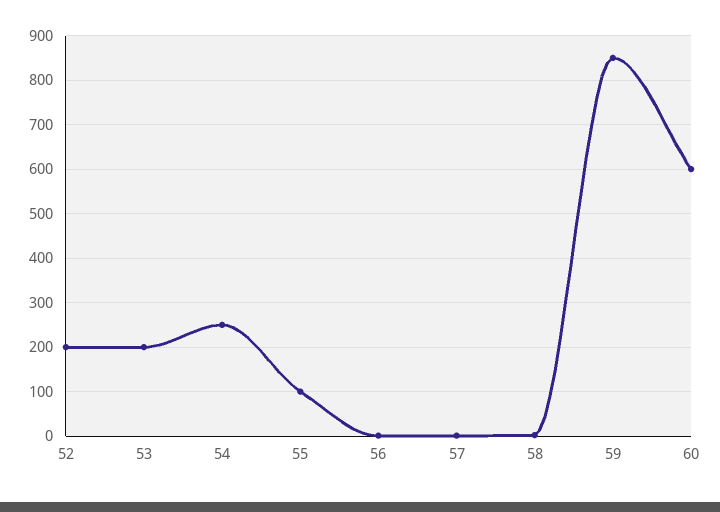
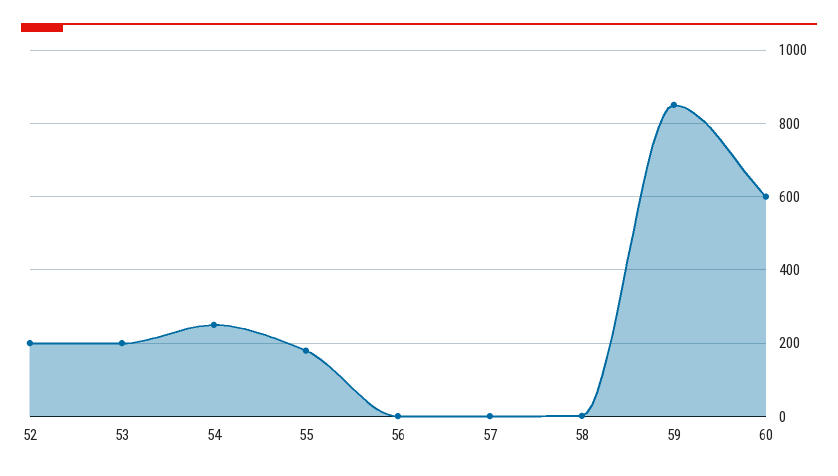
  {
    "52": 200,
    "53": 200,
    "54": 260,
-   "55": 100,
+   "55": 180,
    "56": 0,
    "57": 0,
    "58": 0,
    "59": 860,
    "60": 600
  }

